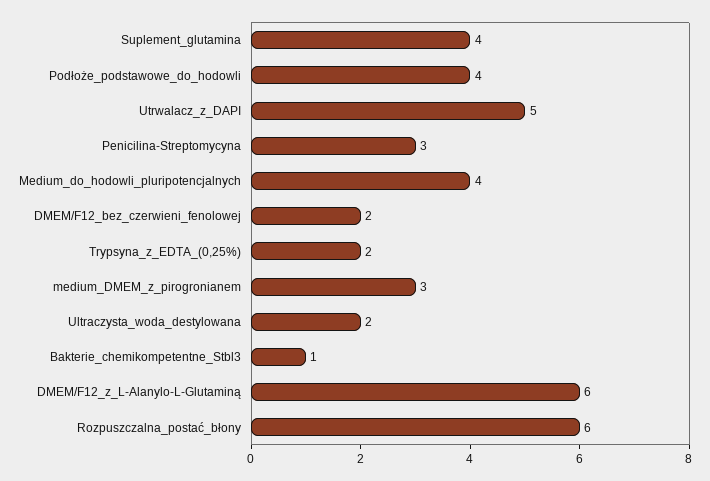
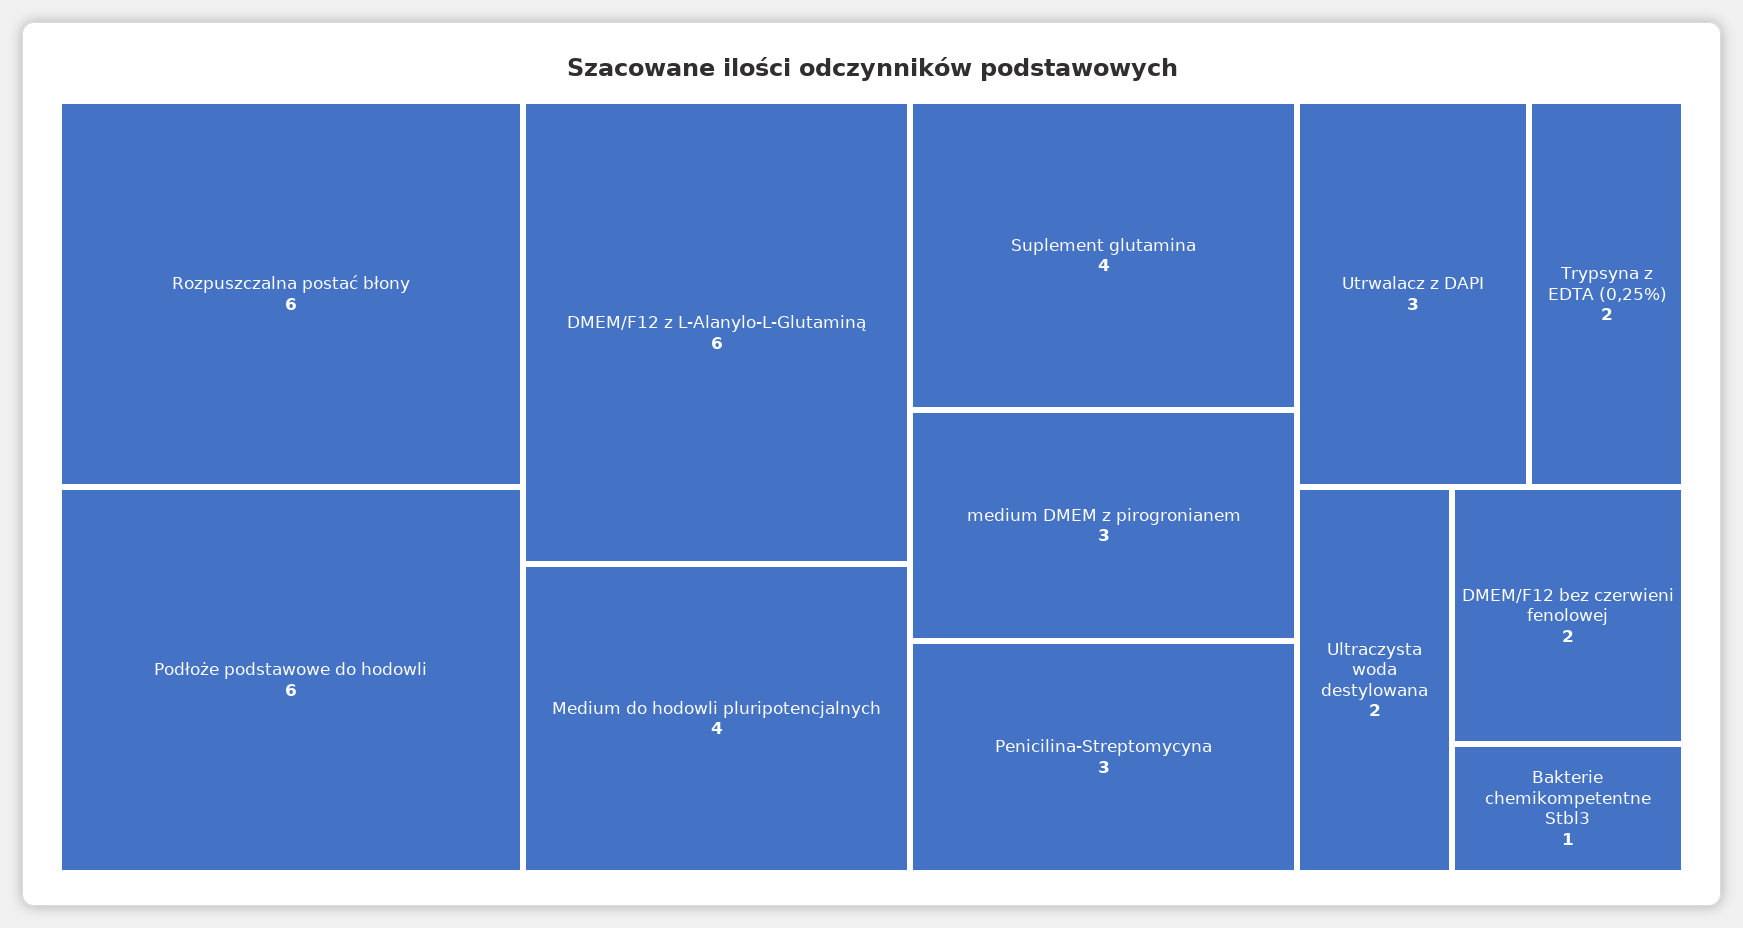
  {
    "Suplement_glutamina": 4,
-   "Podłoże_podstawowe_do_hodowli": 4,
+   "Podłoże_podstawowe_do_hodowli": 6,
-   "Utrwalacz_z_DAPI": 5,
+   "Utrwalacz_z_DAPI": 3,
    "Penicilina-Streptomycyna": 3,
    "Medium_do_hodowli_pluripotencjalnych": 4,
    "DMEM/F12_bez_czerwieni_fenolowej": 2,
    "Trypsyna_z_EDTA_(0,25%)": 2,
    "medium_DMEM_z_pirogronianem": 3,
    "Ultraczysta_woda_destylowana": 2,
    "Bakterie_chemikompetentne_Stbl3": 1,
    "DMEM/F12_z_L-Alanylo-L-Glutaminą": 6,
    "Rozpuszczalna_postać_błony": 6
  }

